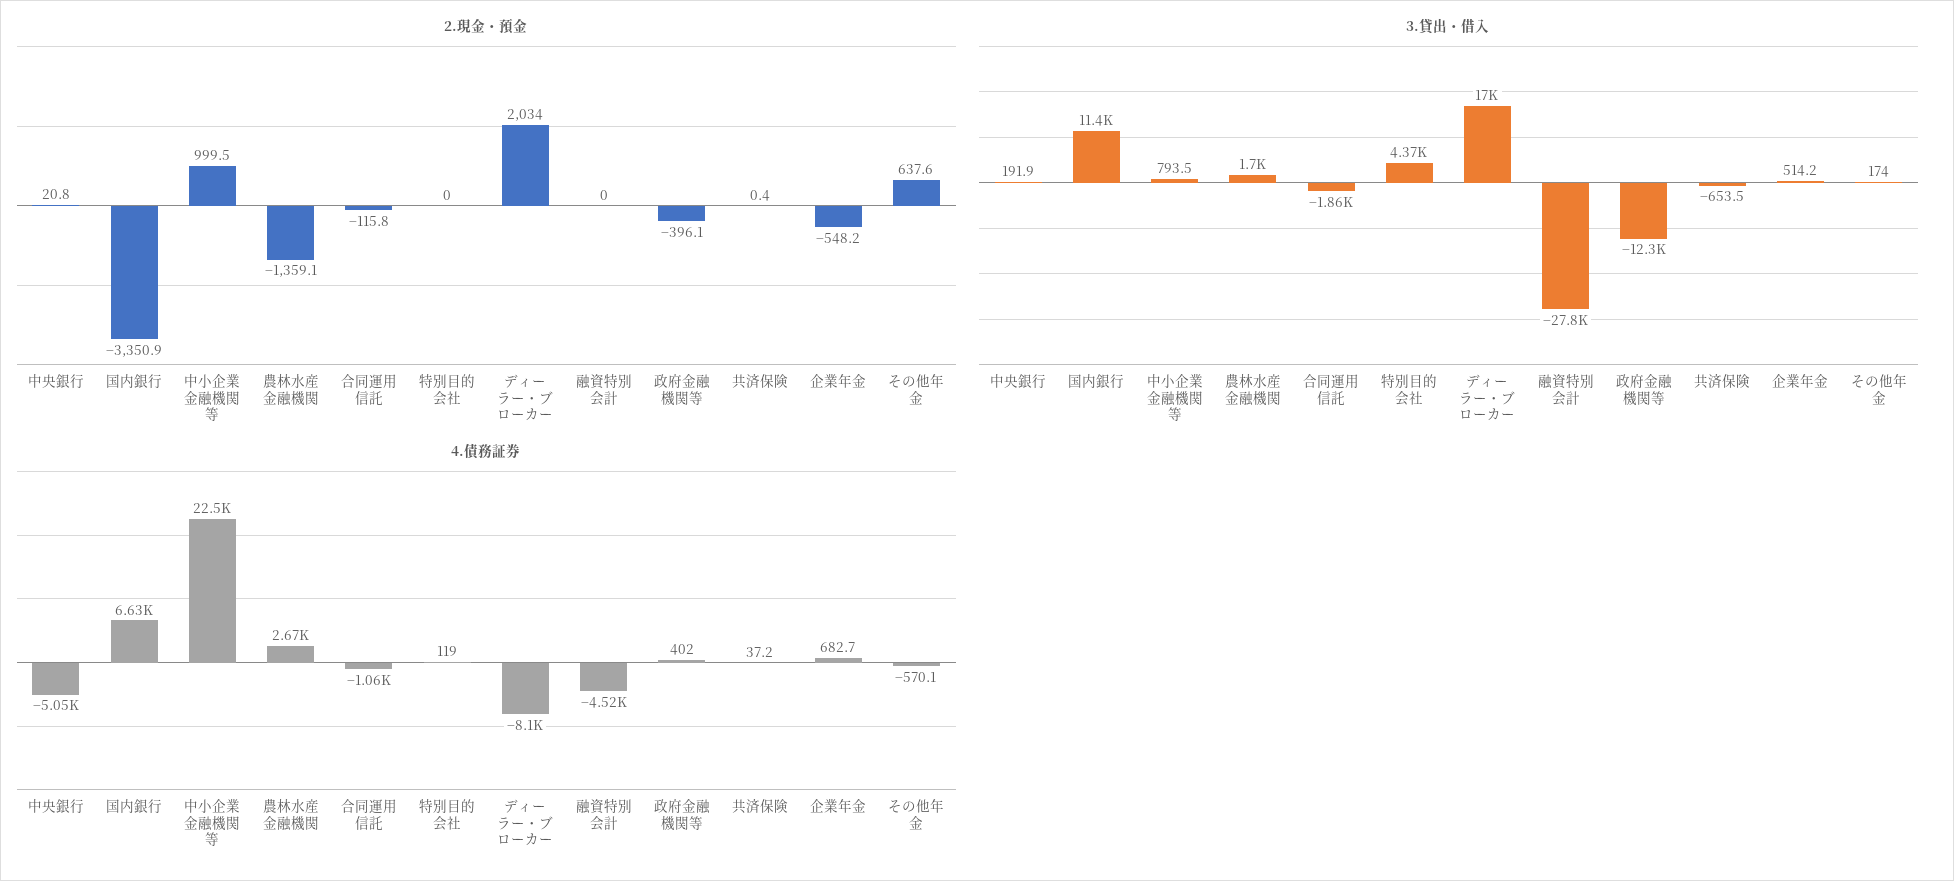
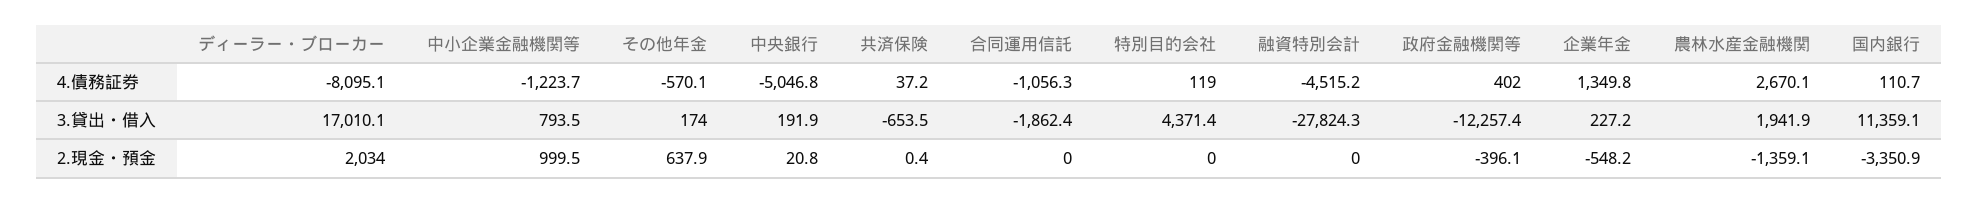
  {
    "2.現金・預金": {
      "中央銀行": 20.8,
      "国内銀行": -3350.9,
      "中小企業金融機関等": 999.5,
      "農林水産金融機関": -1359.1,
-     "合同運用信託": -115.8,
+     "合同運用信託": 0,
      "特別目的会社": 0,
      "ディーラー・ブローカー": 2034,
      "融資特別会計": 0,
      "政府金融機関等": -396.1,
      "共済保険": 0.4,
      "企業年金": -548.2,
-     "その他年金": 637.6
+     "その他年金": 637.9
    },
    "3.貸出・借入": {
      "中央銀行": 191.9,
      "国内銀行": 11359.1,
      "中小企業金融機関等": 793.5,
-     "農林水産金融機関": 1700,
+     "農林水産金融機関": 1941.9,
      "合同運用信託": -1862.4,
      "特別目的会社": 4371.4,
      "ディーラー・ブローカー": 17010.1,
      "融資特別会計": -27824.3,
      "政府金融機関等": -12257.4,
      "共済保険": -653.5,
-     "企業年金": 514.2,
+     "企業年金": 227.2,
      "その他年金": 174
    },
    "4.債務証券": {
      "中央銀行": -5046.8,
-     "国内銀行": 6630,
+     "国内銀行": 110.7,
-     "中小企業金融機関等": 22500,
+     "中小企業金融機関等": -1223.7,
      "農林水産金融機関": 2670.1,
      "合同運用信託": -1056.3,
      "特別目的会社": 119,
      "ディーラー・ブローカー": -8095.1,
      "融資特別会計": -4515.2,
      "政府金融機関等": 402,
      "共済保険": 37.2,
-     "企業年金": 682.7,
+     "企業年金": 1349.8,
      "その他年金": -570.1
    }
  }

